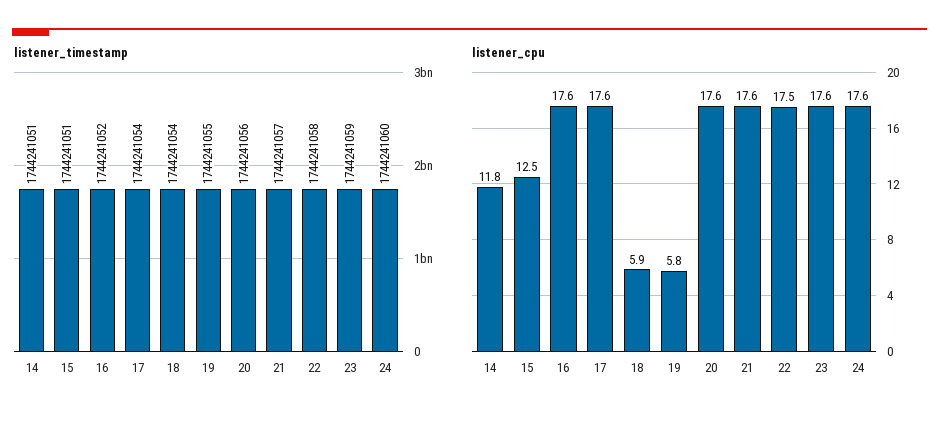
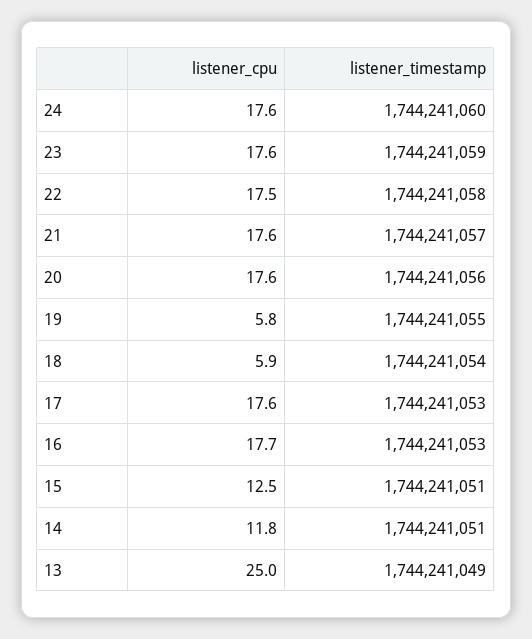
  {
    "listener_timestamp": {
      "14": 1744241051,
      "15": 1744241051,
-     "16": 1744241052,
+     "16": 1744241053,
-     "17": 1744241054,
+     "17": 1744241053,
      "18": 1744241054,
      "19": 1744241055,
      "20": 1744241056,
      "21": 1744241057,
      "22": 1744241058,
      "23": 1744241059,
-     "24": 1744241060
+     "24": 1744241060,
+     "13": 1744241049
    },
    "listener_cpu": {
      "14": 11.8,
      "15": 12.5,
-     "16": 17.6,
+     "16": 17.7,
      "17": 17.6,
      "18": 5.9,
      "19": 5.8,
      "20": 17.6,
      "21": 17.6,
      "22": 17.5,
      "23": 17.6,
-     "24": 17.6
+     "24": 17.6,
+     "13": 25
    }
  }

